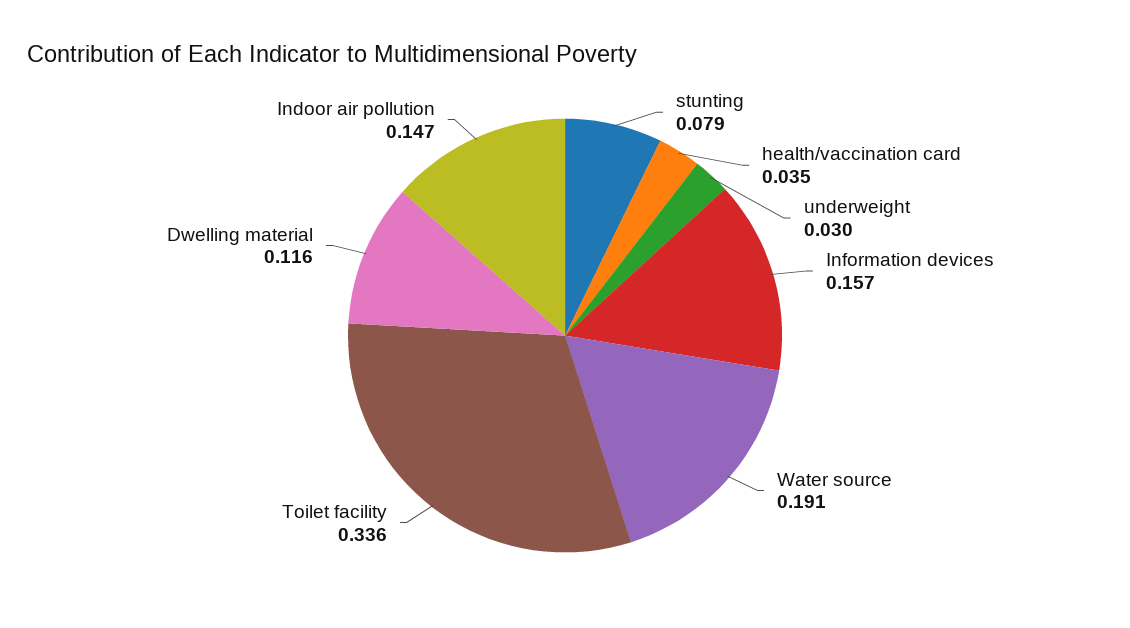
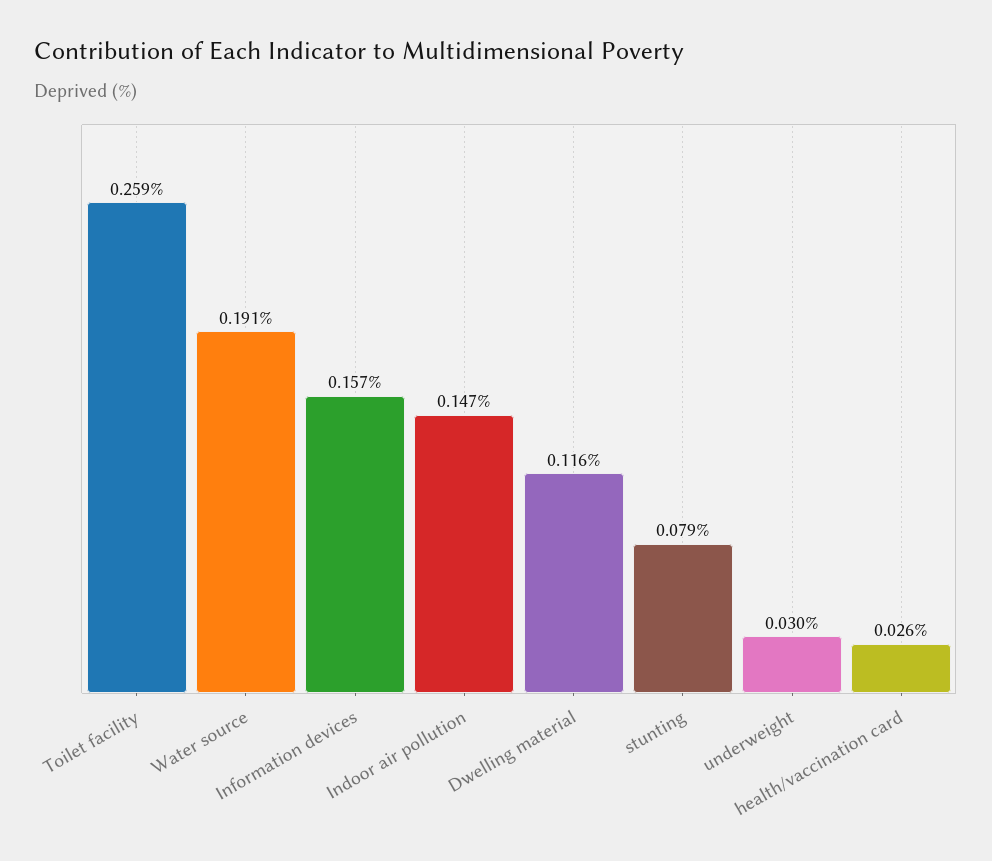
  {
    "stunting": 0.079,
-   "health/vaccination card": 0.035,
+   "health/vaccination card": 0.026,
    "underweight": 0.03,
    "Information devices": 0.157,
    "Water source": 0.191,
-   "Toilet facility": 0.336,
+   "Toilet facility": 0.259,
    "Dwelling material": 0.116,
    "Indoor air pollution": 0.147
  }

